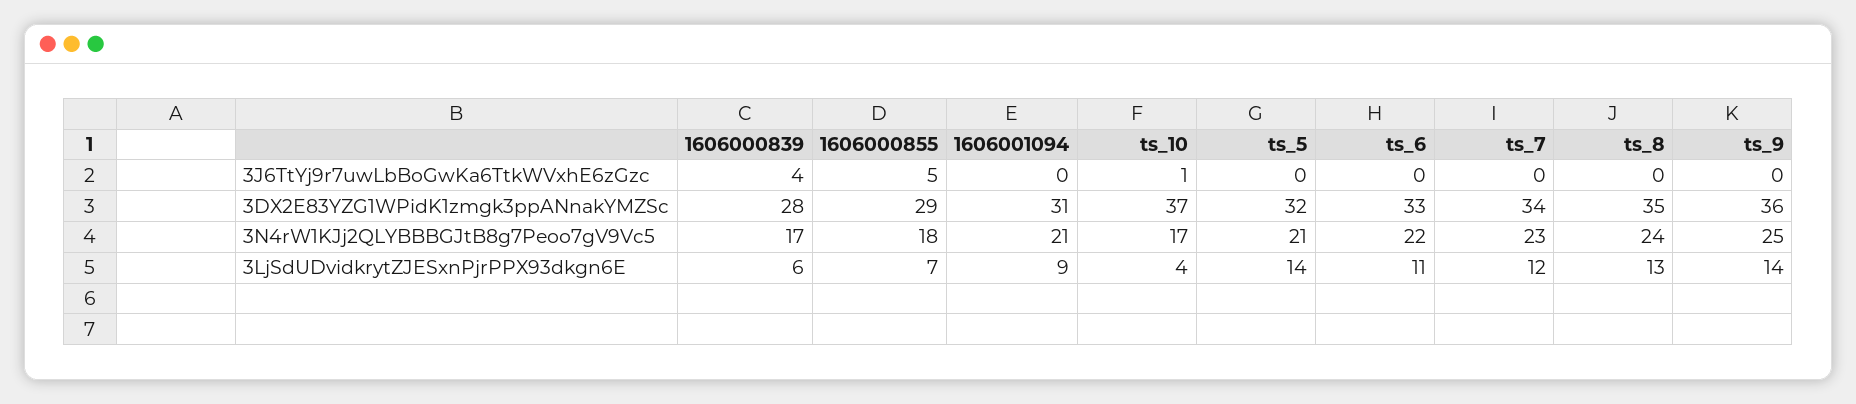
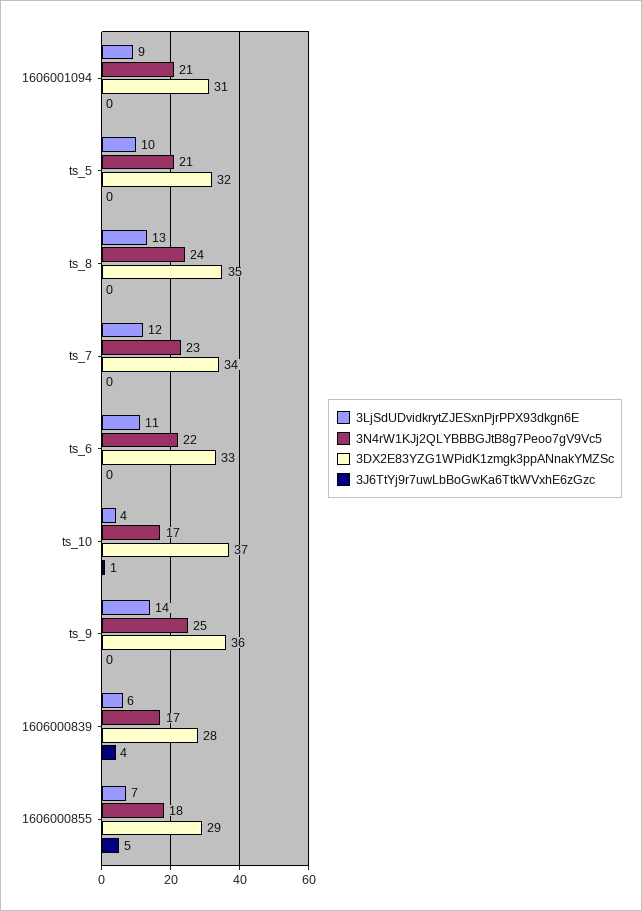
  {
    "3J6TtYj9r7uwLbBoGwKa6TtkWVxhE6zGzc": {
      "1606000839": 4,
      "1606000855": 5,
      "1606001094": 0,
      "ts_10": 1,
      "ts_5": 0,
      "ts_6": 0,
      "ts_7": 0,
      "ts_8": 0,
      "ts_9": 0
    },
    "3DX2E83YZG1WPidK1zmgk3ppANnakYMZSc": {
      "1606000839": 28,
      "1606000855": 29,
      "1606001094": 31,
      "ts_10": 37,
      "ts_5": 32,
      "ts_6": 33,
      "ts_7": 34,
      "ts_8": 35,
      "ts_9": 36
    },
    "3N4rW1KJj2QLYBBBGJtB8g7Peoo7gV9Vc5": {
      "1606000839": 17,
      "1606000855": 18,
      "1606001094": 21,
      "ts_10": 17,
      "ts_5": 21,
      "ts_6": 22,
      "ts_7": 23,
      "ts_8": 24,
      "ts_9": 25
    },
    "3LjSdUDvidkrytZJESxnPjrPPX93dkgn6E": {
      "1606000839": 6,
      "1606000855": 7,
      "1606001094": 9,
      "ts_10": 4,
-     "ts_5": 14,
+     "ts_5": 10,
      "ts_6": 11,
      "ts_7": 12,
      "ts_8": 13,
      "ts_9": 14
    }
  }

